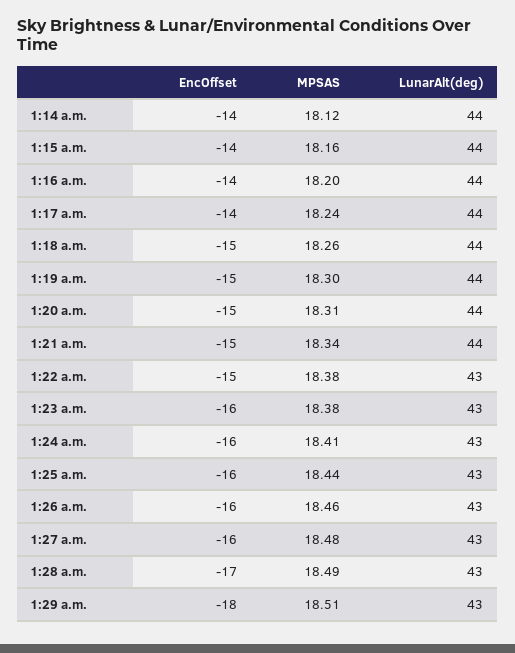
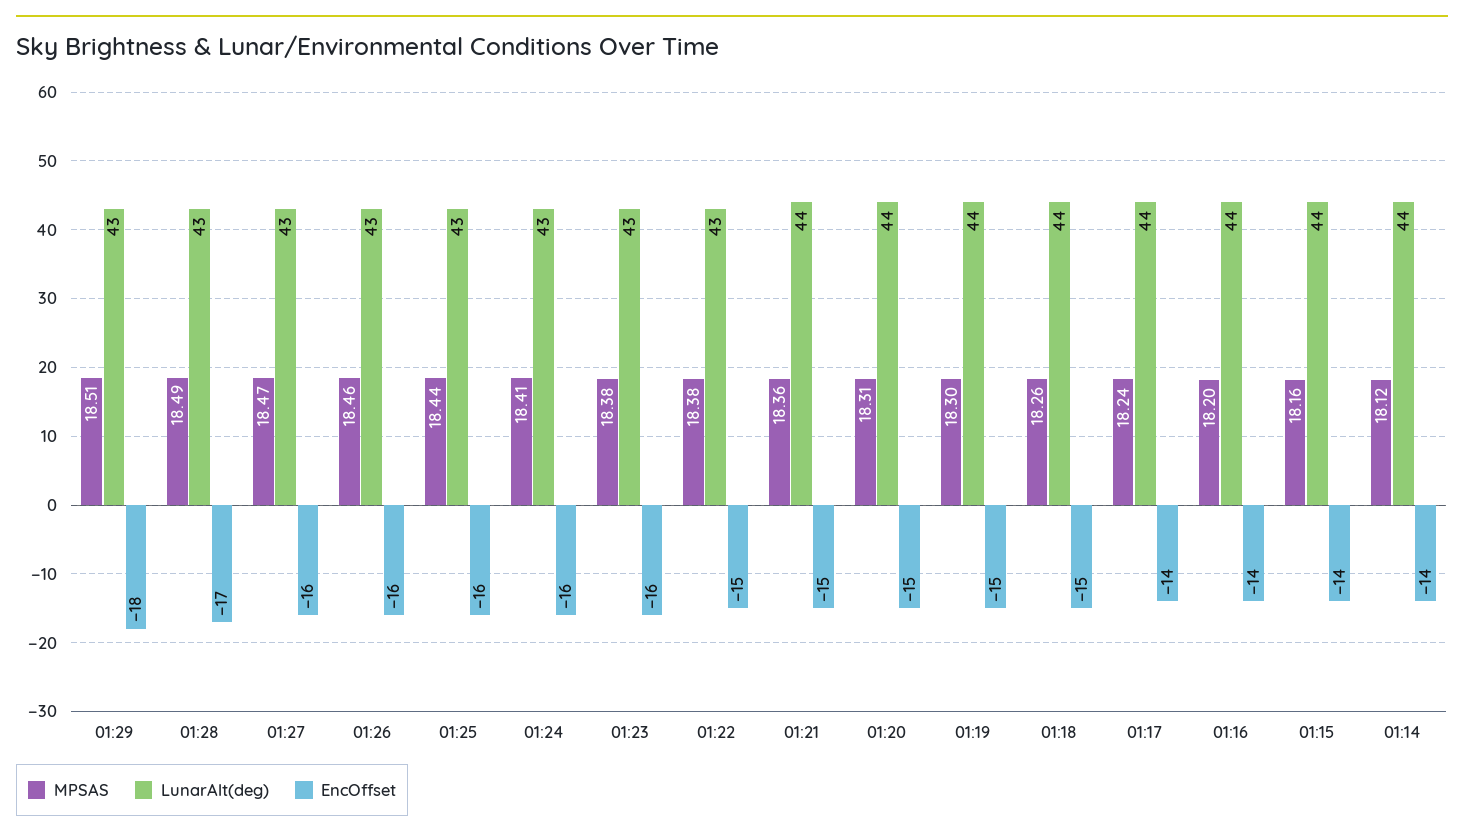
  {
    "EncOffset": {
      "1:14 a.m.": -14,
      "1:15 a.m.": -14,
      "1:16 a.m.": -14,
      "1:17 a.m.": -14,
      "1:18 a.m.": -15,
      "1:19 a.m.": -15,
      "1:20 a.m.": -15,
      "1:21 a.m.": -15,
      "1:22 a.m.": -15,
      "1:23 a.m.": -16,
      "1:24 a.m.": -16,
      "1:25 a.m.": -16,
      "1:26 a.m.": -16,
      "1:27 a.m.": -16,
      "1:28 a.m.": -17,
      "1:29 a.m.": -18
    },
    "MPSAS": {
      "1:14 a.m.": 18.12,
      "1:15 a.m.": 18.16,
      "1:16 a.m.": 18.2,
      "1:17 a.m.": 18.24,
      "1:18 a.m.": 18.26,
      "1:19 a.m.": 18.3,
      "1:20 a.m.": 18.31,
-     "1:21 a.m.": 18.34,
+     "1:21 a.m.": 18.36,
      "1:22 a.m.": 18.38,
      "1:23 a.m.": 18.38,
      "1:24 a.m.": 18.41,
      "1:25 a.m.": 18.44,
      "1:26 a.m.": 18.46,
-     "1:27 a.m.": 18.48,
+     "1:27 a.m.": 18.47,
      "1:28 a.m.": 18.49,
      "1:29 a.m.": 18.51
    },
    "LunarAlt(deg)": {
      "1:14 a.m.": 44,
      "1:15 a.m.": 44,
      "1:16 a.m.": 44,
      "1:17 a.m.": 44,
      "1:18 a.m.": 44,
      "1:19 a.m.": 44,
      "1:20 a.m.": 44,
      "1:21 a.m.": 44,
      "1:22 a.m.": 43,
      "1:23 a.m.": 43,
      "1:24 a.m.": 43,
      "1:25 a.m.": 43,
      "1:26 a.m.": 43,
      "1:27 a.m.": 43,
      "1:28 a.m.": 43,
      "1:29 a.m.": 43
    }
  }

